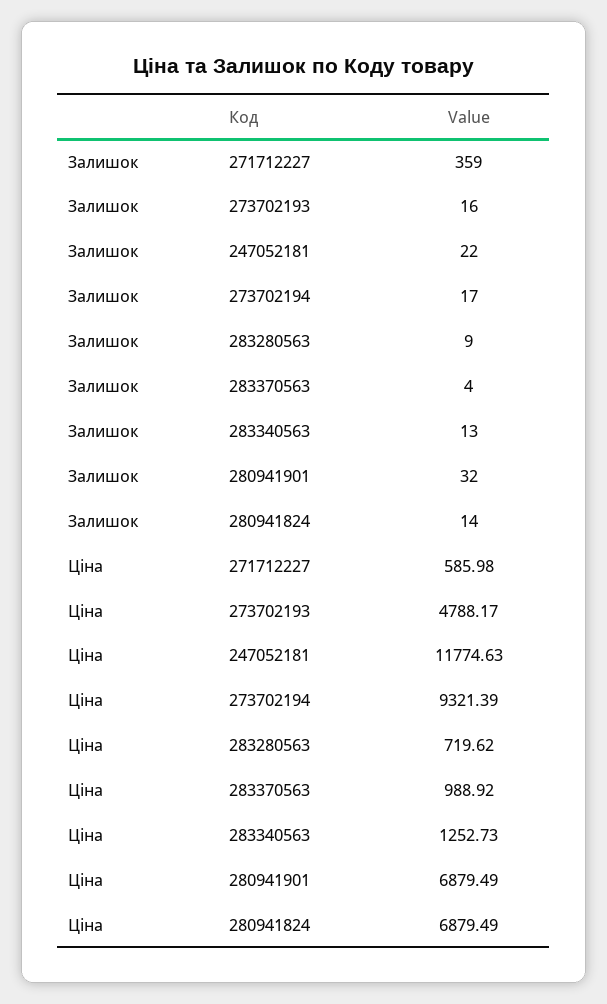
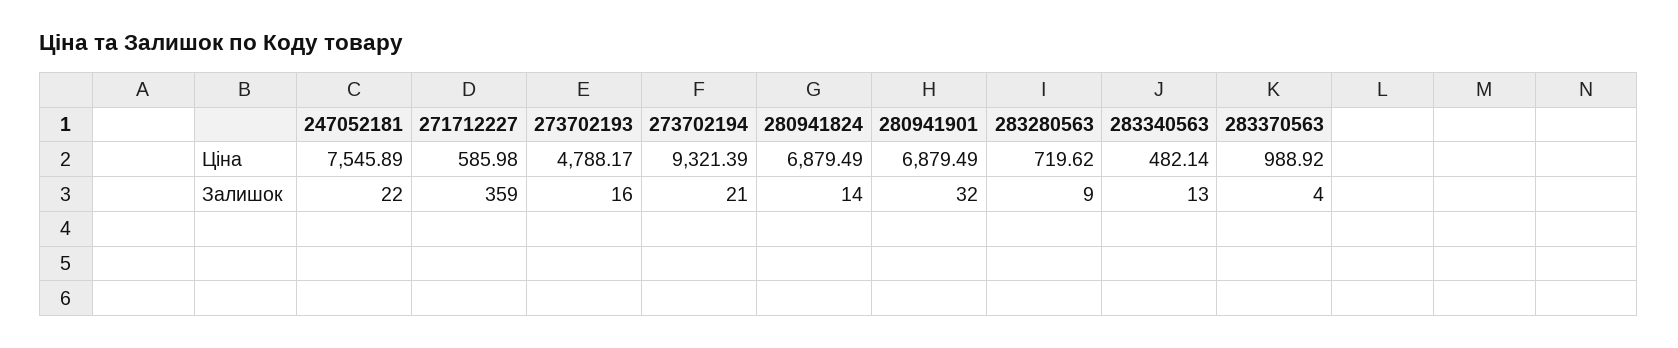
  {
    "Залишок": {
      "271712227": 359,
      "273702193": 16,
      "247052181": 22,
-     "273702194": 17,
+     "273702194": 21,
      "283280563": 9,
      "283370563": 4,
      "283340563": 13,
      "280941901": 32,
      "280941824": 14
    },
    "Ціна": {
      "271712227": 585.98,
      "273702193": 4788.17,
-     "247052181": 11774.63,
+     "247052181": 7545.89,
      "273702194": 9321.39,
      "283280563": 719.62,
      "283370563": 988.92,
-     "283340563": 1252.73,
+     "283340563": 482.14,
      "280941901": 6879.49,
      "280941824": 6879.49
    }
  }

